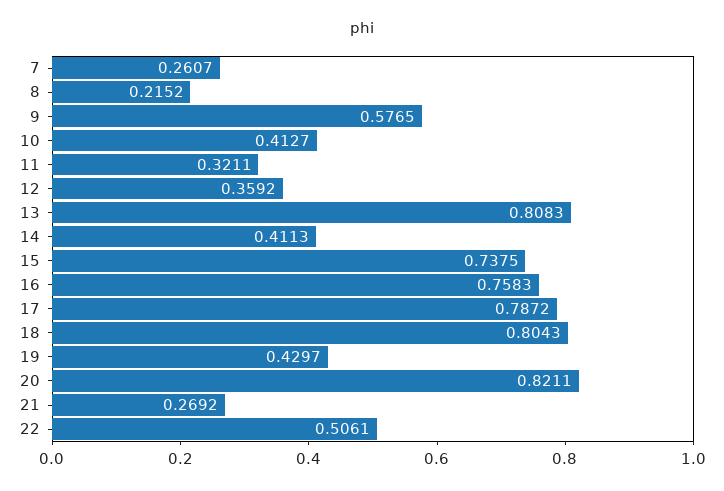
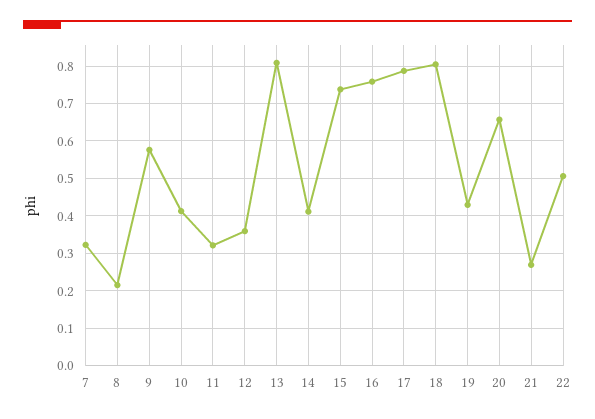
  {
-   "7": 0.2607,
+   "7": 0.32,
    "8": 0.2152,
    "9": 0.5765,
    "10": 0.4127,
    "11": 0.3211,
    "12": 0.3592,
    "13": 0.8083,
    "14": 0.4113,
    "15": 0.7375,
    "16": 0.7583,
    "17": 0.7872,
    "18": 0.8043,
    "19": 0.4297,
-   "20": 0.8211,
+   "20": 0.66,
    "21": 0.2692,
    "22": 0.5061
  }

